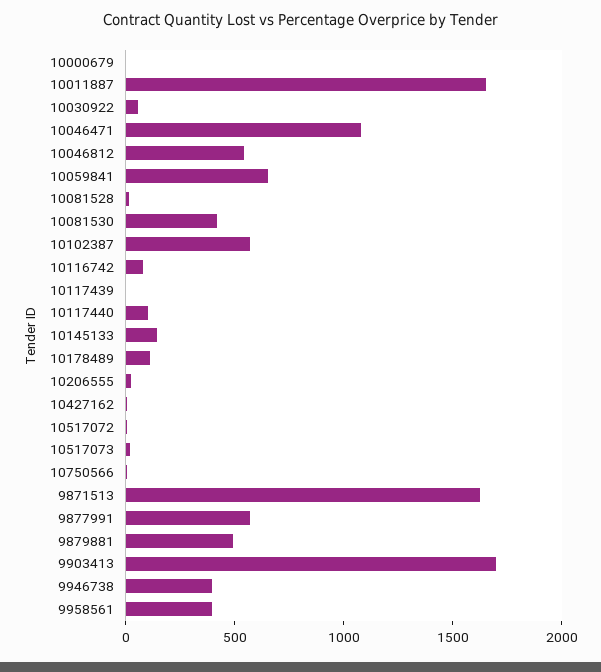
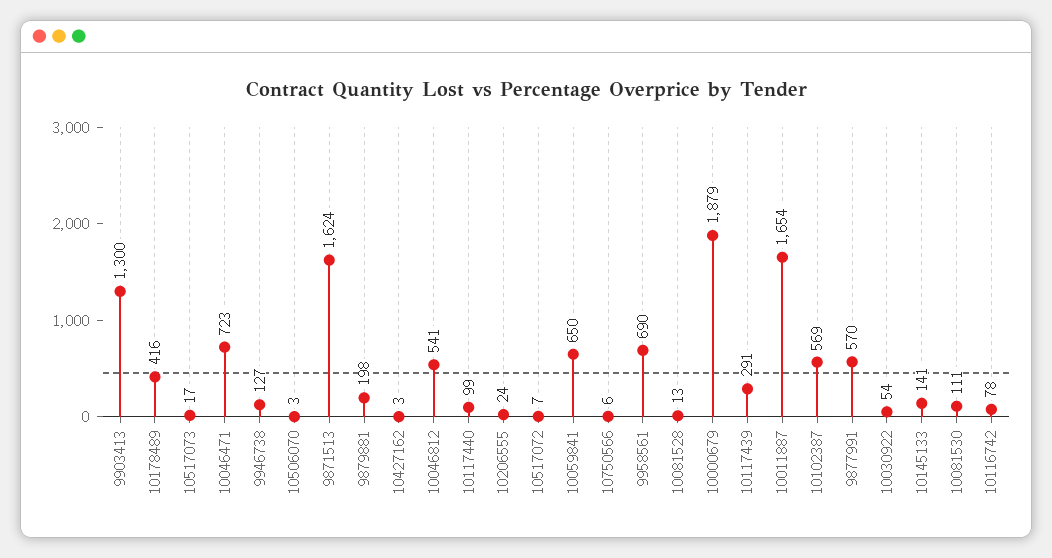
  {
-   "10000679": 0,
+   "10000679": 1879,
    "10011887": 1654,
    "10030922": 54,
-   "10046471": 1100,
+   "10046471": 723,
    "10046812": 541,
    "10059841": 650,
    "10081528": 13,
-   "10081530": 400,
+   "10081530": 111,
    "10102387": 569,
    "10116742": 78,
-   "10117439": 0,
+   "10117439": 291,
    "10117440": 99,
    "10145133": 141,
-   "10178489": 100,
+   "10178489": 416,
    "10206555": 24,
    "10427162": 3,
    "10517072": 7,
    "10517073": 17,
    "10750566": 6,
    "9871513": 1624,
    "9877991": 570,
-   "9879881": 500,
+   "9879881": 198,
-   "9903413": 1700,
+   "9903413": 1300,
-   "9946738": 400,
+   "9946738": 127,
-   "9958561": 400
+   "9958561": 690,
+   "10506070": 3
  }

